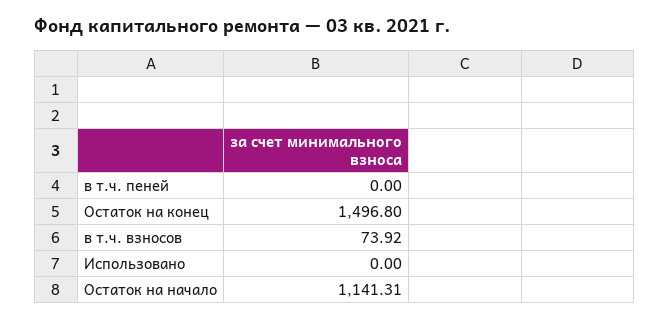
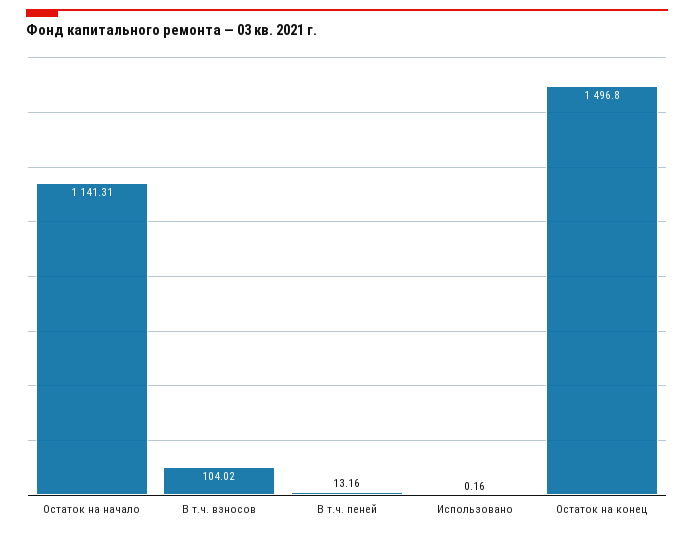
  {
-   "в т.ч. пеней": 0,
+   "в т.ч. пеней": 13.16,
    "Остаток на конец": 1496.8,
-   "в т.ч. взносов": 73.92,
+   "в т.ч. взносов": 104.02,
-   "Использовано": 0,
+   "Использовано": 0.16,
    "Остаток на начало": 1141.31
  }

